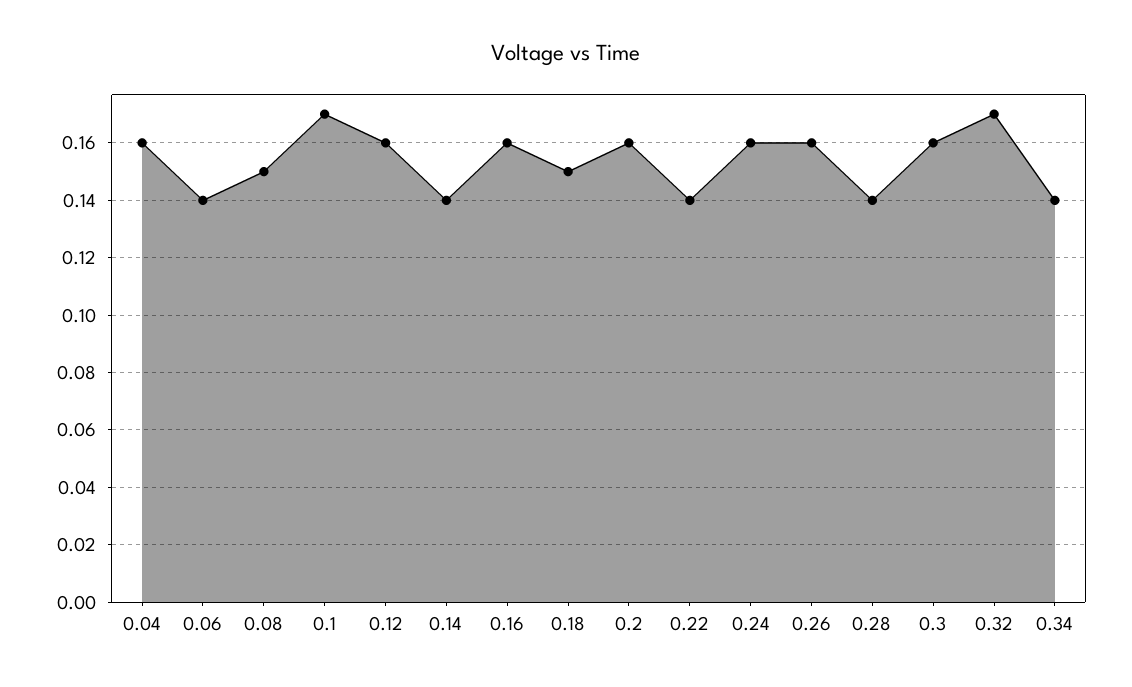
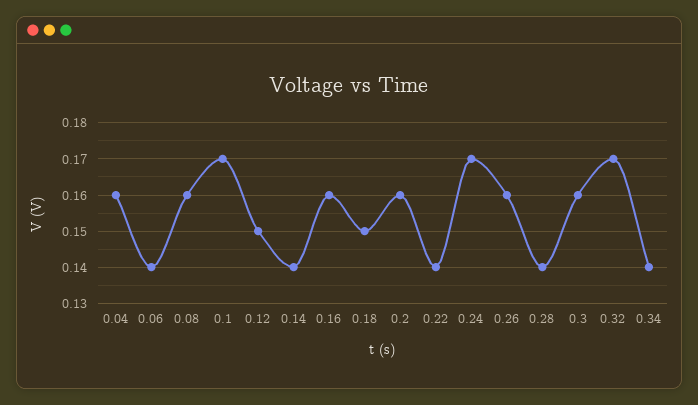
  {
    "0.04": 0.16,
    "0.06": 0.14,
-   "0.08": 0.15,
+   "0.08": 0.16,
    "0.1": 0.17,
-   "0.12": 0.16,
+   "0.12": 0.15,
    "0.14": 0.14,
    "0.16": 0.16,
    "0.18": 0.15,
    "0.2": 0.16,
    "0.22": 0.14,
-   "0.24": 0.16,
+   "0.24": 0.17,
    "0.26": 0.16,
    "0.28": 0.14,
    "0.3": 0.16,
    "0.32": 0.17,
    "0.34": 0.14
  }

